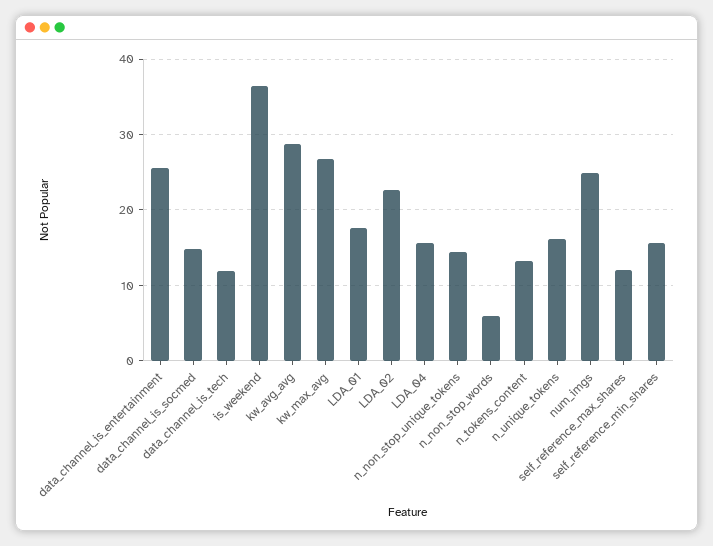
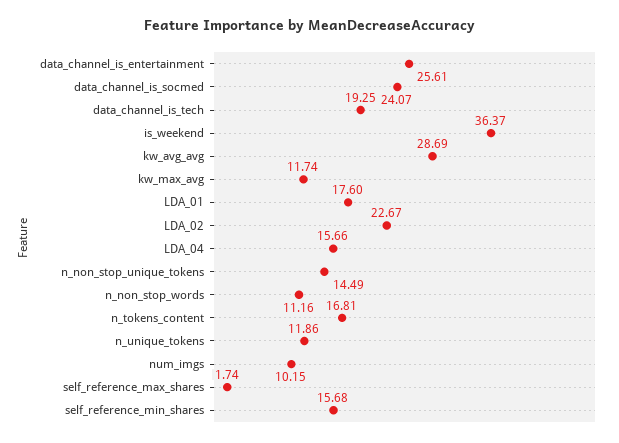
  {
    "data_channel_is_entertainment": 25.61,
-   "data_channel_is_socmed": 15,
+   "data_channel_is_socmed": 24.07,
-   "data_channel_is_tech": 12,
+   "data_channel_is_tech": 19.25,
    "is_weekend": 36.37,
    "kw_avg_avg": 28.69,
-   "kw_max_avg": 27,
+   "kw_max_avg": 11.74,
    "LDA_01": 17.6,
    "LDA_02": 22.67,
    "LDA_04": 15.66,
    "n_non_stop_unique_tokens": 14.49,
-   "n_non_stop_words": 6,
+   "n_non_stop_words": 11.16,
-   "n_tokens_content": 13,
+   "n_tokens_content": 16.81,
-   "n_unique_tokens": 16,
+   "n_unique_tokens": 11.86,
-   "num_imgs": 25,
+   "num_imgs": 10.15,
-   "self_reference_max_shares": 12,
+   "self_reference_max_shares": 1.74,
    "self_reference_min_shares": 15.68
  }

